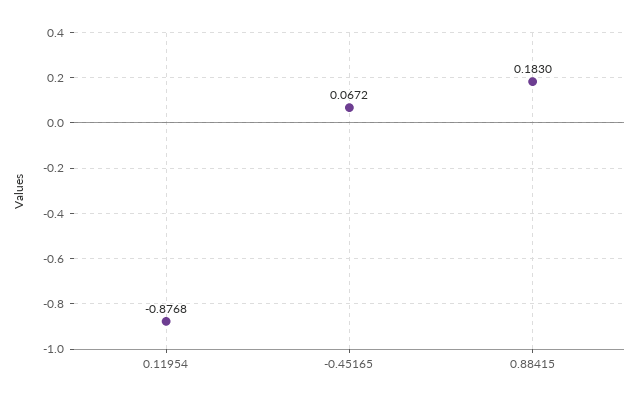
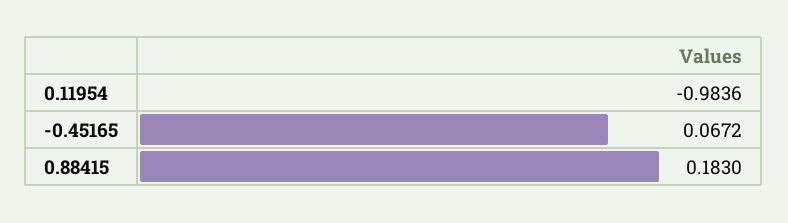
  {
-   "0.11954": -0.8768,
+   "0.11954": -0.9836,
    "-0.45165": 0.0672,
    "0.88415": 0.183
  }

